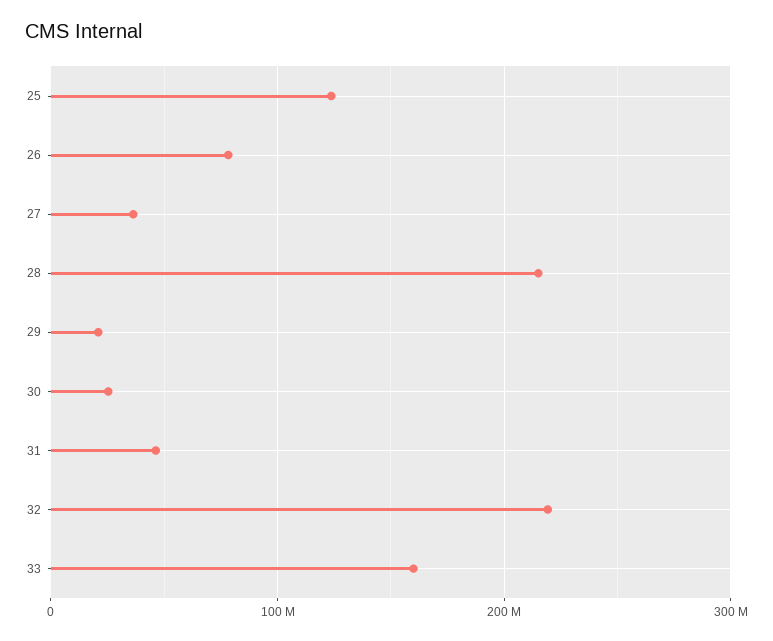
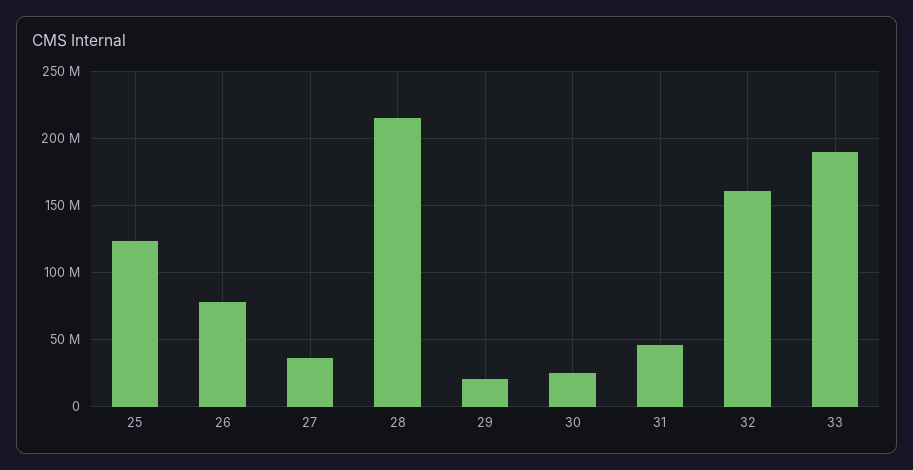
  {
    "25": 125000000,
    "26": 80000000,
    "27": 35000000,
    "28": 215000000,
    "29": 20000000,
    "30": 25000000,
    "31": 45000000,
-   "32": 220000000,
+   "32": 160000000,
-   "33": 160000000
+   "33": 190000000
  }

